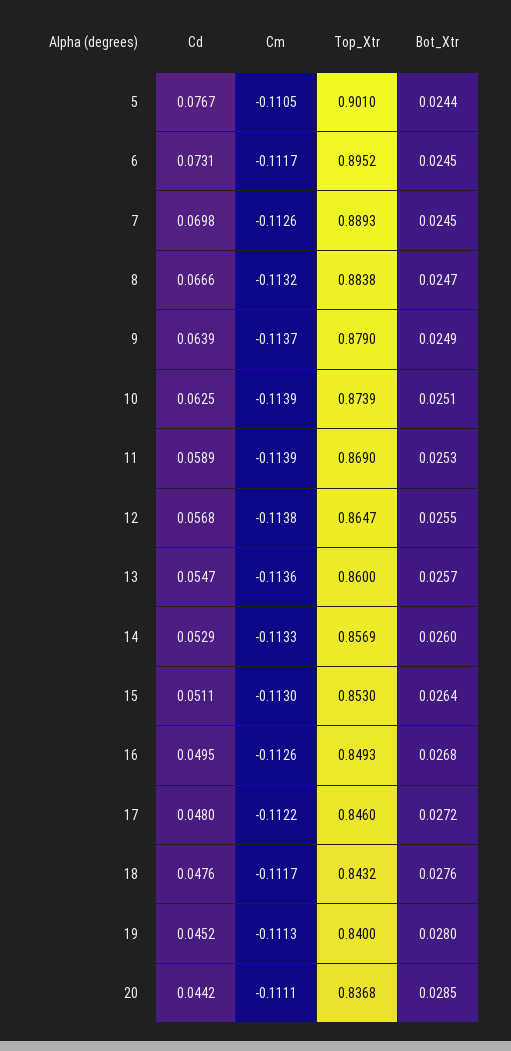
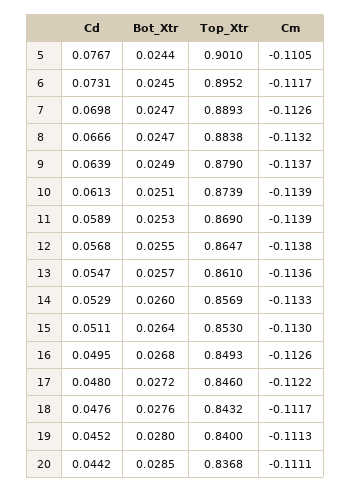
  {
    "Cd": {
      "5": 0.0767,
      "6": 0.0731,
      "7": 0.0698,
      "8": 0.0666,
      "9": 0.0639,
-     "10": 0.0625,
+     "10": 0.0613,
      "11": 0.0589,
      "12": 0.0568,
      "13": 0.0547,
      "14": 0.0529,
      "15": 0.0511,
      "16": 0.0495,
      "17": 0.048,
      "18": 0.0476,
      "19": 0.0452,
      "20": 0.0442
    },
    "Cm": {
      "5": -0.1105,
      "6": -0.1117,
      "7": -0.1126,
      "8": -0.1132,
      "9": -0.1137,
      "10": -0.1139,
      "11": -0.1139,
      "12": -0.1138,
      "13": -0.1136,
      "14": -0.1133,
      "15": -0.113,
      "16": -0.1126,
      "17": -0.1122,
      "18": -0.1117,
      "19": -0.1113,
      "20": -0.1111
    },
    "Top_Xtr": {
      "5": 0.901,
      "6": 0.8952,
      "7": 0.8893,
      "8": 0.8838,
      "9": 0.879,
      "10": 0.8739,
      "11": 0.869,
      "12": 0.8647,
-     "13": 0.86,
+     "13": 0.861,
      "14": 0.8569,
      "15": 0.853,
      "16": 0.8493,
      "17": 0.846,
      "18": 0.8432,
      "19": 0.84,
      "20": 0.8368
    },
    "Bot_Xtr": {
      "5": 0.0244,
      "6": 0.0245,
-     "7": 0.0245,
+     "7": 0.0247,
      "8": 0.0247,
      "9": 0.0249,
      "10": 0.0251,
      "11": 0.0253,
      "12": 0.0255,
      "13": 0.0257,
      "14": 0.026,
      "15": 0.0264,
      "16": 0.0268,
      "17": 0.0272,
      "18": 0.0276,
      "19": 0.028,
      "20": 0.0285
    }
  }

